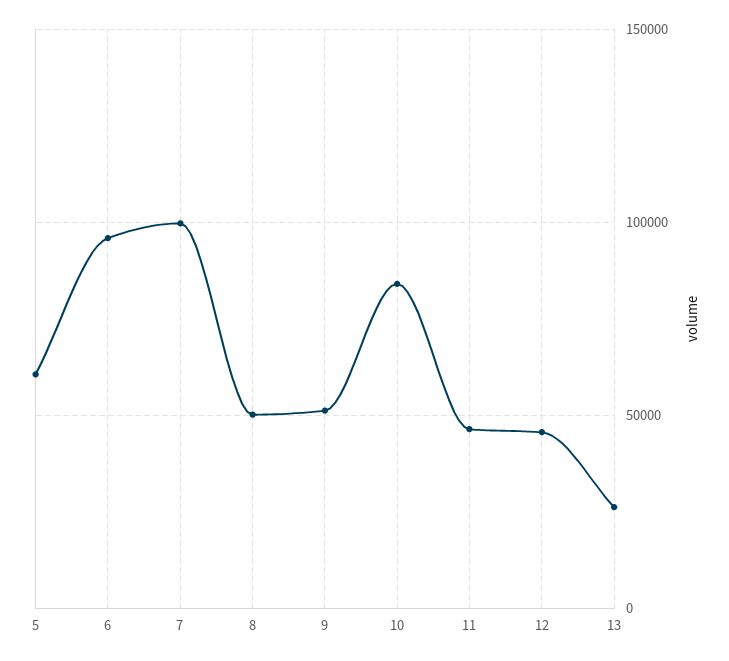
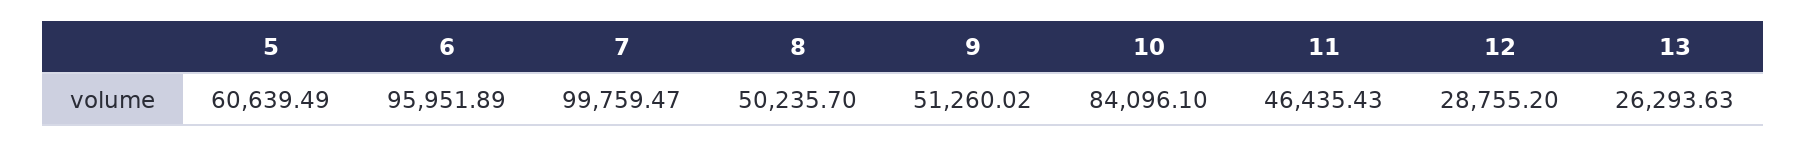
  {
    "5": 60639.49,
    "6": 95951.89,
    "7": 99759.47,
    "8": 50235.7,
    "9": 51260.02,
    "10": 84096.1,
    "11": 46435.43,
-   "12": 45000,
+   "12": 28755.2,
    "13": 26293.63
  }

